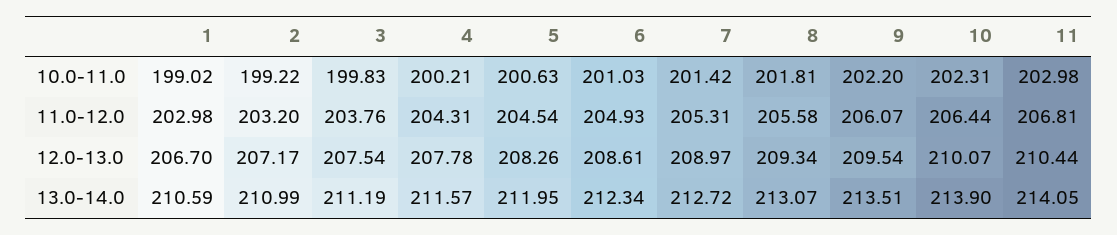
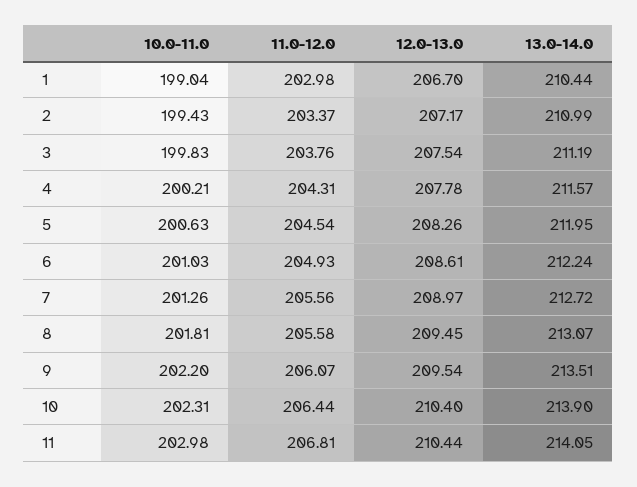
  {
    "1": {
-     "10.0-11.0": 199.02,
+     "10.0-11.0": 199.04,
      "11.0-12.0": 202.98,
      "12.0-13.0": 206.7,
-     "13.0-14.0": 210.59
+     "13.0-14.0": 210.44
    },
    "2": {
-     "10.0-11.0": 199.22,
+     "10.0-11.0": 199.43,
-     "11.0-12.0": 203.2,
+     "11.0-12.0": 203.37,
      "12.0-13.0": 207.17,
      "13.0-14.0": 210.99
    },
    "3": {
      "10.0-11.0": 199.83,
      "11.0-12.0": 203.76,
      "12.0-13.0": 207.54,
      "13.0-14.0": 211.19
    },
    "4": {
      "10.0-11.0": 200.21,
      "11.0-12.0": 204.31,
      "12.0-13.0": 207.78,
      "13.0-14.0": 211.57
    },
    "5": {
      "10.0-11.0": 200.63,
      "11.0-12.0": 204.54,
      "12.0-13.0": 208.26,
      "13.0-14.0": 211.95
    },
    "6": {
      "10.0-11.0": 201.03,
      "11.0-12.0": 204.93,
      "12.0-13.0": 208.61,
-     "13.0-14.0": 212.34
+     "13.0-14.0": 212.24
    },
    "7": {
-     "10.0-11.0": 201.42,
+     "10.0-11.0": 201.26,
-     "11.0-12.0": 205.31,
+     "11.0-12.0": 205.56,
      "12.0-13.0": 208.97,
      "13.0-14.0": 212.72
    },
    "8": {
      "10.0-11.0": 201.81,
      "11.0-12.0": 205.58,
-     "12.0-13.0": 209.34,
+     "12.0-13.0": 209.45,
      "13.0-14.0": 213.07
    },
    "9": {
      "10.0-11.0": 202.2,
      "11.0-12.0": 206.07,
      "12.0-13.0": 209.54,
      "13.0-14.0": 213.51
    },
    "10": {
      "10.0-11.0": 202.31,
      "11.0-12.0": 206.44,
-     "12.0-13.0": 210.07,
+     "12.0-13.0": 210.4,
      "13.0-14.0": 213.9
    },
    "11": {
      "10.0-11.0": 202.98,
      "11.0-12.0": 206.81,
      "12.0-13.0": 210.44,
      "13.0-14.0": 214.05
    }
  }

